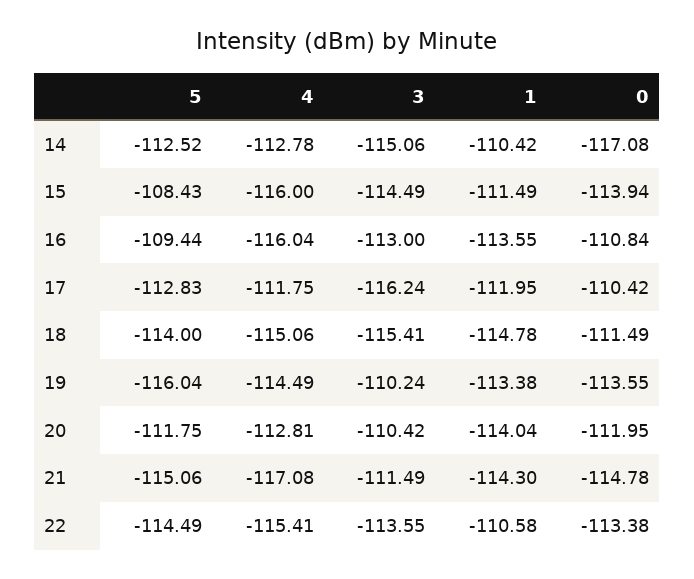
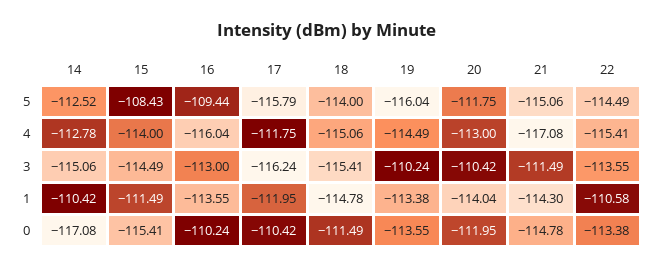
  {
    "5": {
      "14": -112.52,
      "15": -108.43,
      "16": -109.44,
-     "17": -112.83,
+     "17": -115.79,
      "18": -114,
      "19": -116.04,
      "20": -111.75,
      "21": -115.06,
      "22": -114.49
    },
    "4": {
      "14": -112.78,
-     "15": -116,
+     "15": -114,
      "16": -116.04,
      "17": -111.75,
      "18": -115.06,
      "19": -114.49,
-     "20": -112.81,
+     "20": -113,
      "21": -117.08,
      "22": -115.41
    },
    "3": {
      "14": -115.06,
      "15": -114.49,
      "16": -113,
      "17": -116.24,
      "18": -115.41,
      "19": -110.24,
      "20": -110.42,
      "21": -111.49,
      "22": -113.55
    },
    "1": {
      "14": -110.42,
      "15": -111.49,
      "16": -113.55,
      "17": -111.95,
      "18": -114.78,
      "19": -113.38,
      "20": -114.04,
      "21": -114.3,
      "22": -110.58
    },
    "0": {
      "14": -117.08,
-     "15": -113.94,
+     "15": -115.41,
-     "16": -110.84,
+     "16": -110.24,
      "17": -110.42,
      "18": -111.49,
      "19": -113.55,
      "20": -111.95,
      "21": -114.78,
      "22": -113.38
    }
  }

